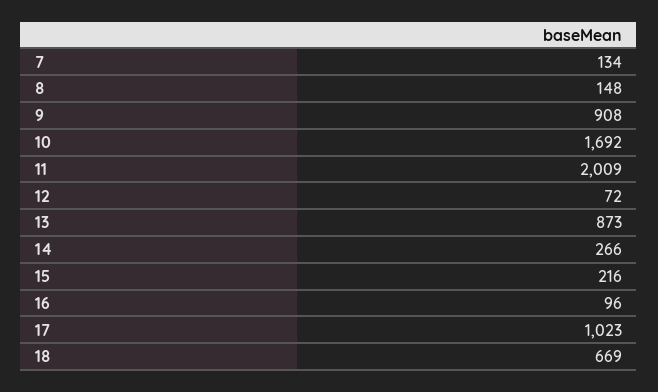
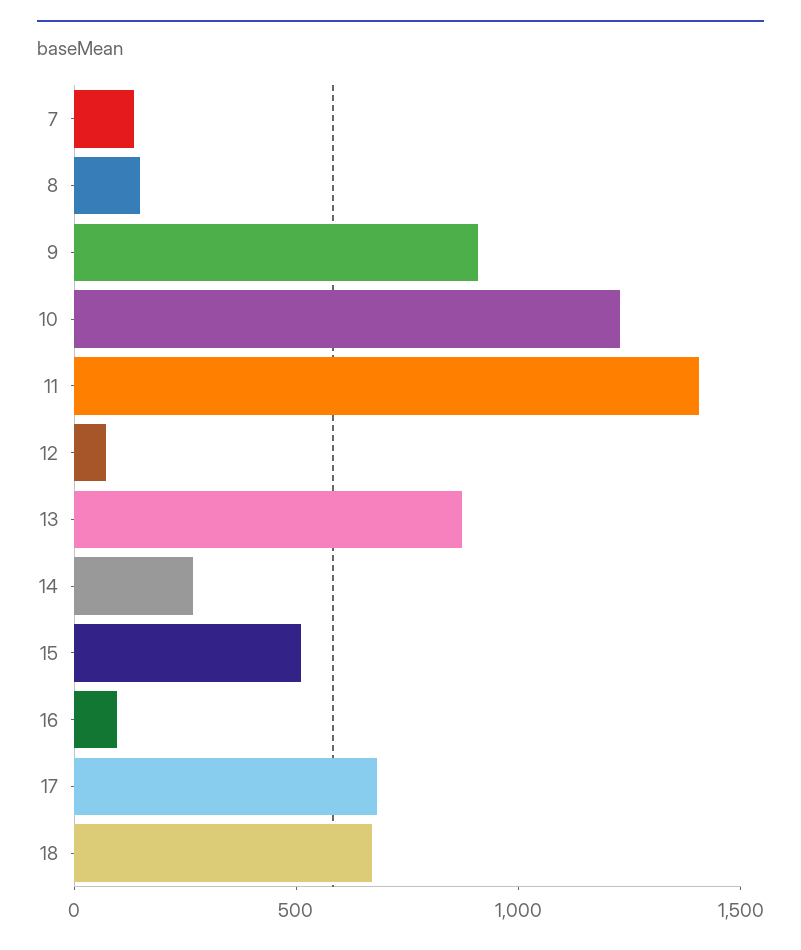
  {
    "7": 134,
    "8": 148,
    "9": 908,
-   "10": 1692,
+   "10": 1200,
-   "11": 2009,
+   "11": 1400,
    "12": 72,
    "13": 873,
    "14": 266,
-   "15": 216,
+   "15": 500,
    "16": 96,
-   "17": 1023,
+   "17": 700,
    "18": 669
  }

